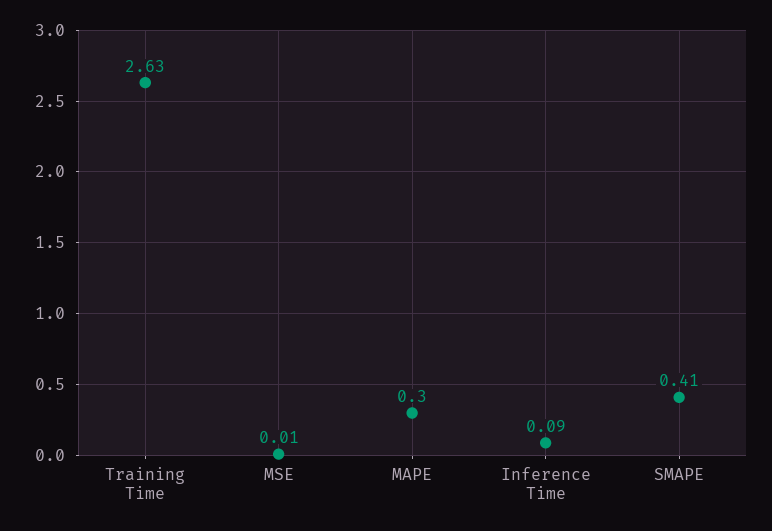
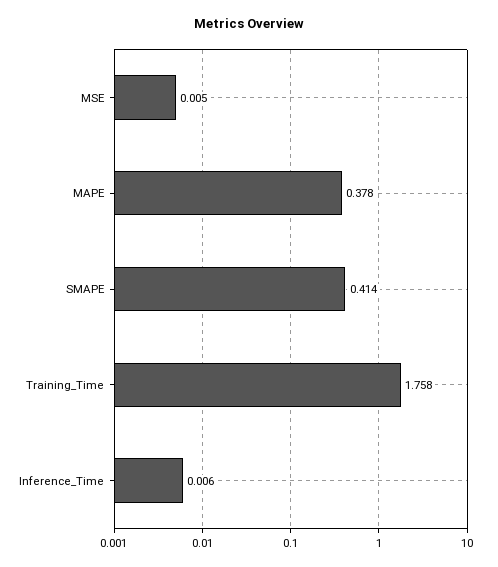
  {
-   "Training Time": 2.63,
+   "Training Time": 1.758,
    "MSE": 0.005,
-   "MAPE": 0.3,
+   "MAPE": 0.378,
-   "Inference Time": 0.09,
+   "Inference Time": 0.006,
    "SMAPE": 0.414
  }

